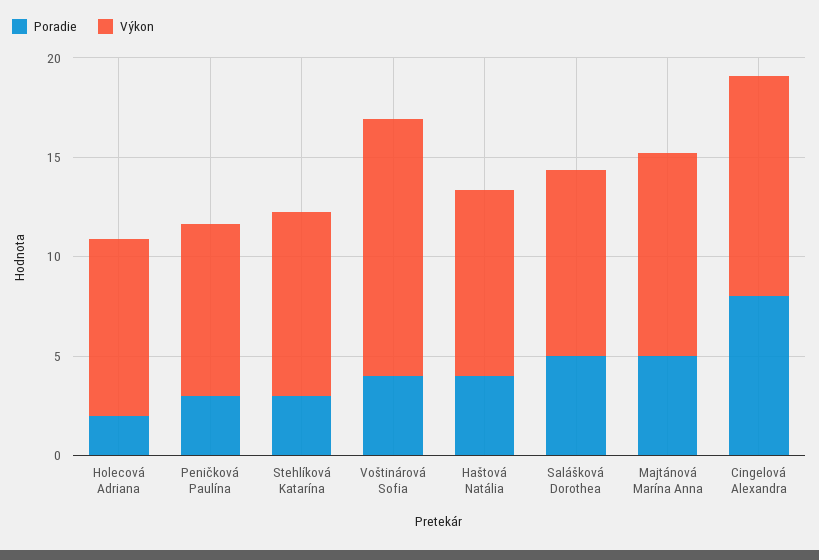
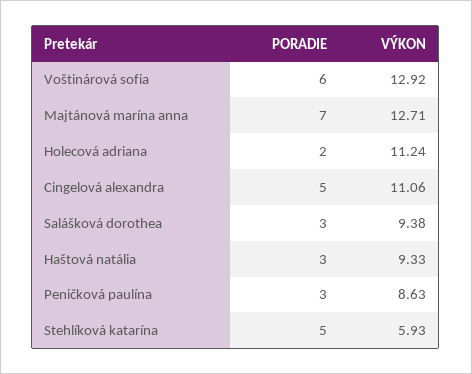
  {
    "Poradie": {
      "Holecová Adriana": 2,
      "Peničková Paulína": 3,
-     "Stehlíková Katarína": 3,
+     "Stehlíková Katarína": 5,
-     "Voštinárová Sofia": 4,
+     "Voštinárová Sofia": 6,
-     "Haštová Natália": 4,
+     "Haštová Natália": 3,
-     "Salášková Dorothea": 5,
+     "Salášková Dorothea": 3,
-     "Majtánová Marína Anna": 5,
+     "Majtánová Marína Anna": 7,
-     "Cingelová Alexandra": 8
+     "Cingelová Alexandra": 5
    },
    "Výkon": {
-     "Holecová Adriana": 9,
+     "Holecová Adriana": 11.24,
      "Peničková Paulína": 8.63,
-     "Stehlíková Katarína": 9,
+     "Stehlíková Katarína": 5.93,
      "Voštinárová Sofia": 12.92,
      "Haštová Natália": 9.33,
      "Salášková Dorothea": 9.38,
-     "Majtánová Marína Anna": 10,
+     "Majtánová Marína Anna": 12.71,
      "Cingelová Alexandra": 11.06
    }
  }

